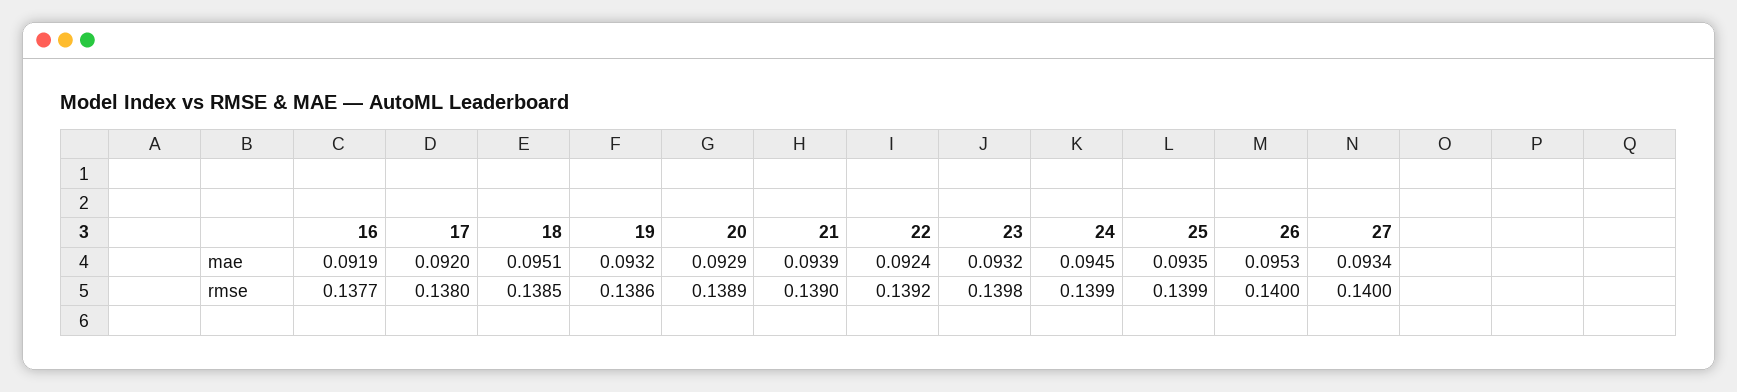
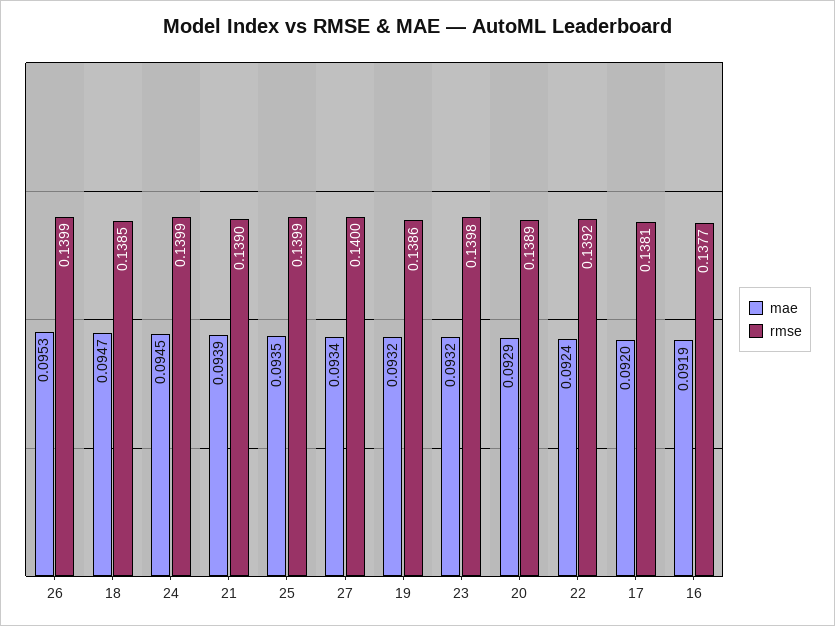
  {
    "mae": {
      "16": 0.0919,
      "17": 0.092,
-     "18": 0.0951,
+     "18": 0.0947,
      "19": 0.0932,
      "20": 0.0929,
      "21": 0.0939,
      "22": 0.0924,
      "23": 0.0932,
      "24": 0.0945,
      "25": 0.0935,
      "26": 0.0953,
      "27": 0.0934
    },
    "rmse": {
      "16": 0.1377,
-     "17": 0.138,
+     "17": 0.1381,
      "18": 0.1385,
      "19": 0.1386,
      "20": 0.1389,
      "21": 0.139,
      "22": 0.1392,
      "23": 0.1398,
      "24": 0.1399,
      "25": 0.1399,
-     "26": 0.14,
+     "26": 0.1399,
      "27": 0.14
    }
  }

